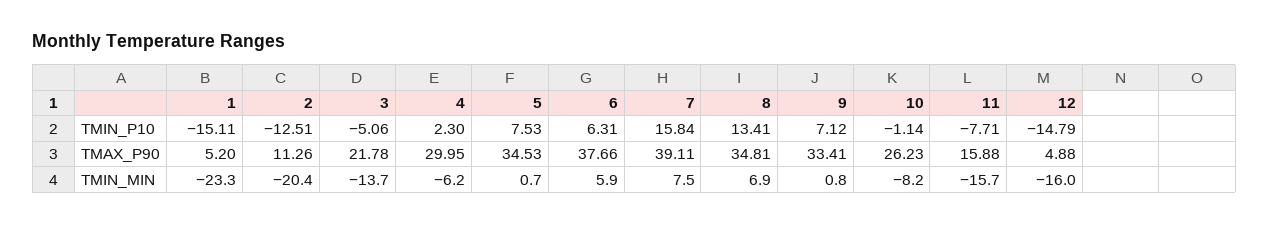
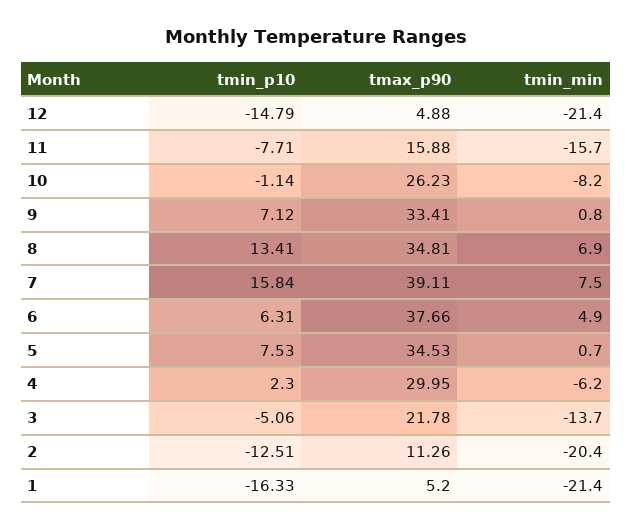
  {
    "1": {
-     "TMIN_P10": -15.11,
+     "TMIN_P10": -16.33,
      "TMAX_P90": 5.2,
-     "TMIN_MIN": -23.3
+     "TMIN_MIN": -21.4
    },
    "2": {
      "TMIN_P10": -12.51,
      "TMAX_P90": 11.26,
      "TMIN_MIN": -20.4
    },
    "3": {
      "TMIN_P10": -5.06,
      "TMAX_P90": 21.78,
      "TMIN_MIN": -13.7
    },
    "4": {
      "TMIN_P10": 2.3,
      "TMAX_P90": 29.95,
      "TMIN_MIN": -6.2
    },
    "5": {
      "TMIN_P10": 7.53,
      "TMAX_P90": 34.53,
      "TMIN_MIN": 0.7
    },
    "6": {
      "TMIN_P10": 6.31,
      "TMAX_P90": 37.66,
-     "TMIN_MIN": 5.9
+     "TMIN_MIN": 4.9
    },
    "7": {
      "TMIN_P10": 15.84,
      "TMAX_P90": 39.11,
      "TMIN_MIN": 7.5
    },
    "8": {
      "TMIN_P10": 13.41,
      "TMAX_P90": 34.81,
      "TMIN_MIN": 6.9
    },
    "9": {
      "TMIN_P10": 7.12,
      "TMAX_P90": 33.41,
      "TMIN_MIN": 0.8
    },
    "10": {
      "TMIN_P10": -1.14,
      "TMAX_P90": 26.23,
      "TMIN_MIN": -8.2
    },
    "11": {
      "TMIN_P10": -7.71,
      "TMAX_P90": 15.88,
      "TMIN_MIN": -15.7
    },
    "12": {
      "TMIN_P10": -14.79,
      "TMAX_P90": 4.88,
-     "TMIN_MIN": -16
+     "TMIN_MIN": -21.4
    }
  }

